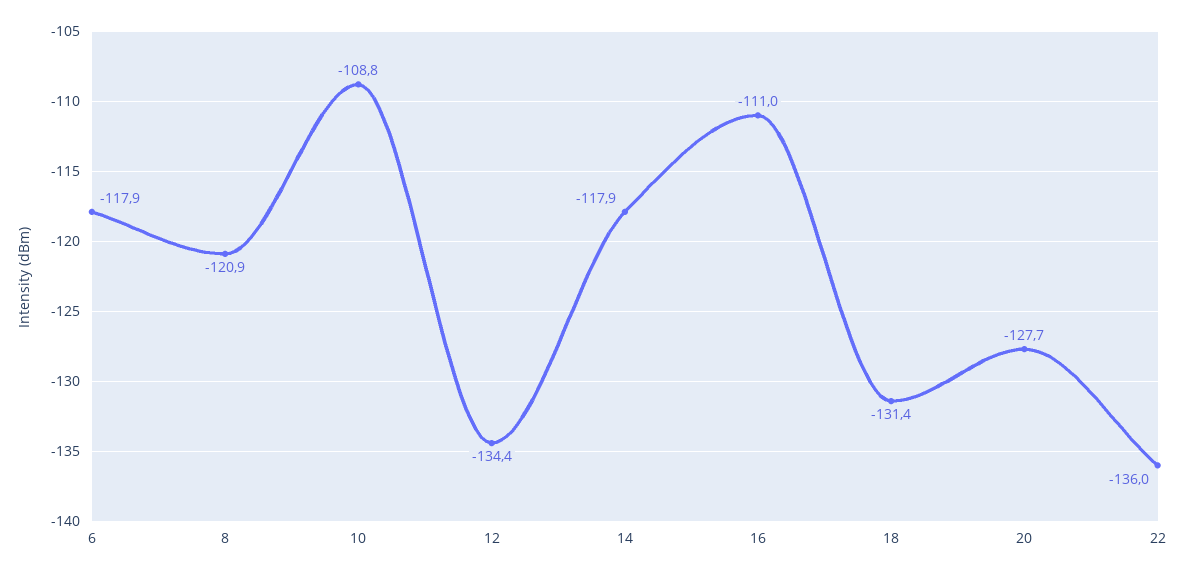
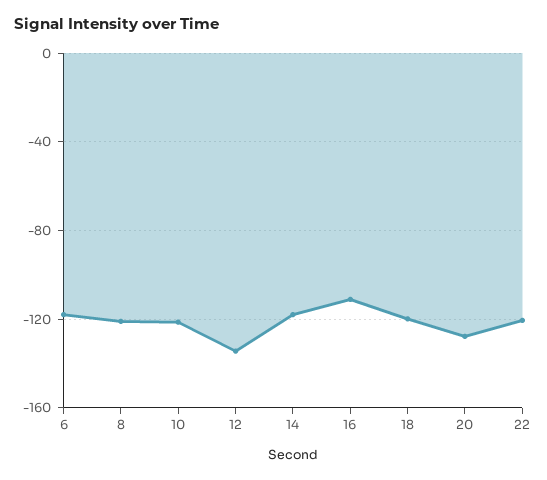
  {
    "6": -117.9,
    "8": -120.9,
-   "10": -108.8,
+   "10": -120,
    "12": -134.4,
    "14": -117.9,
    "16": -111,
-   "18": -131.4,
+   "18": -120,
    "20": -127.7,
-   "22": -136
+   "22": -120
  }

